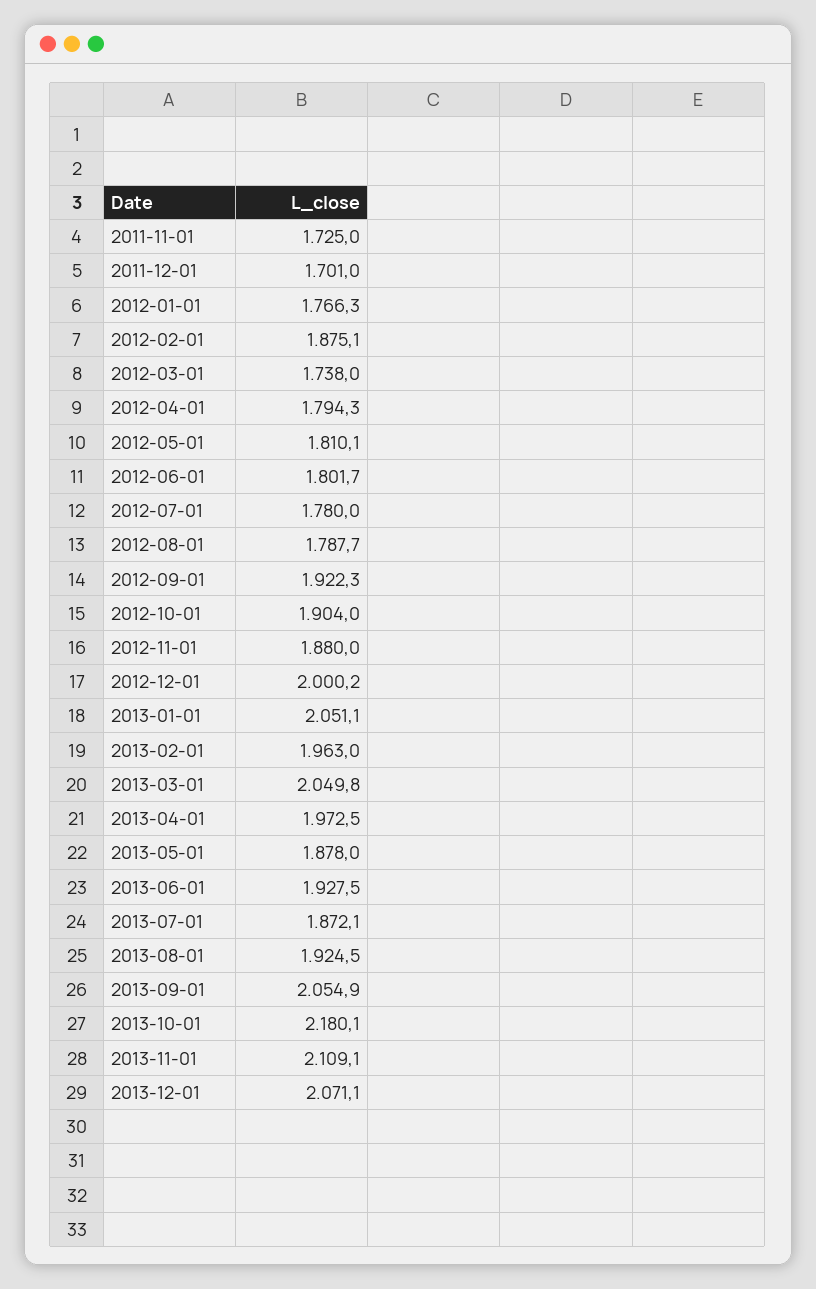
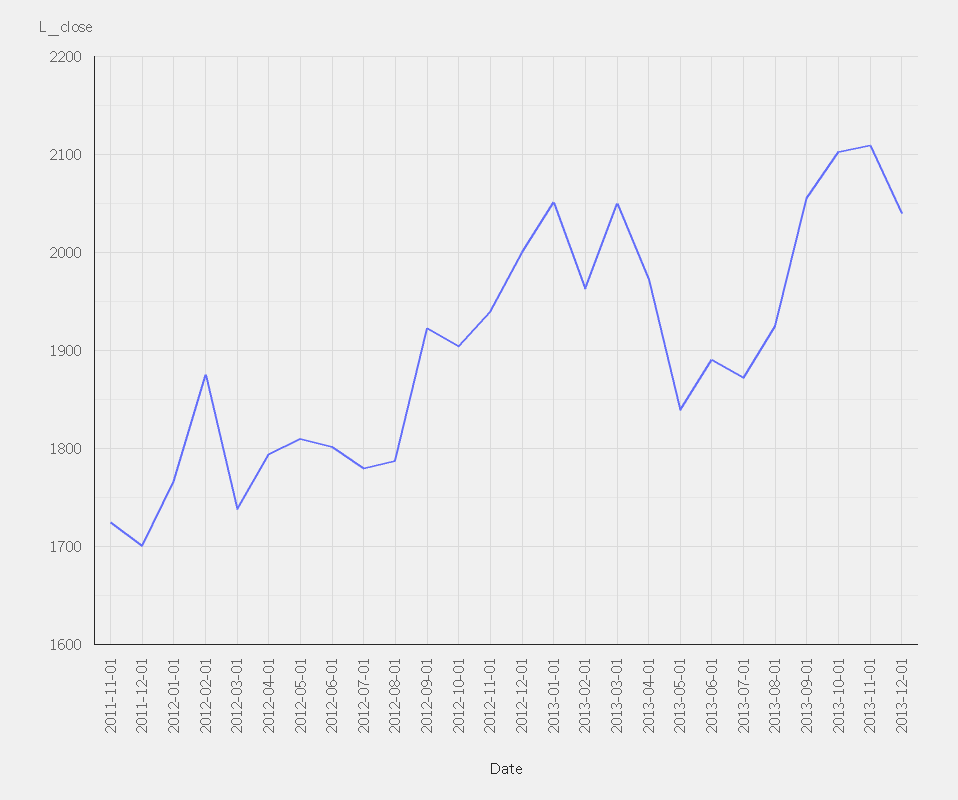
  {
    "2011-11-01": 1725,
    "2011-12-01": 1701,
    "2012-01-01": 1766.3,
    "2012-02-01": 1875.1,
    "2012-03-01": 1738,
    "2012-04-01": 1794.3,
    "2012-05-01": 1810.1,
    "2012-06-01": 1801.7,
    "2012-07-01": 1780,
    "2012-08-01": 1787.7,
    "2012-09-01": 1922.3,
    "2012-10-01": 1904,
-   "2012-11-01": 1880,
+   "2012-11-01": 1940,
    "2012-12-01": 2000.2,
    "2013-01-01": 2051.1,
    "2013-02-01": 1963,
    "2013-03-01": 2049.8,
    "2013-04-01": 1972.5,
-   "2013-05-01": 1878,
+   "2013-05-01": 1840,
-   "2013-06-01": 1927.5,
+   "2013-06-01": 1890,
    "2013-07-01": 1872.1,
    "2013-08-01": 1924.5,
    "2013-09-01": 2054.9,
-   "2013-10-01": 2180.1,
+   "2013-10-01": 2100,
    "2013-11-01": 2109.1,
-   "2013-12-01": 2071.1
+   "2013-12-01": 2040
  }

